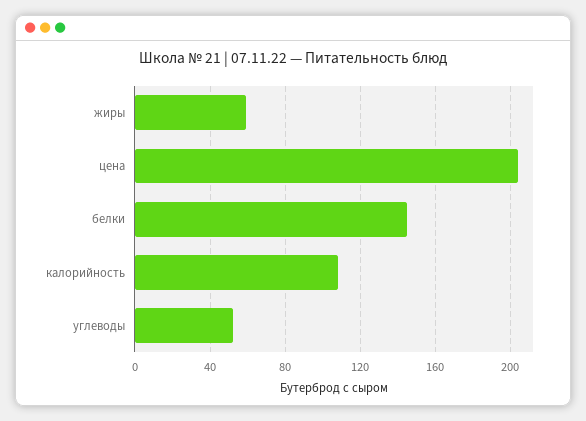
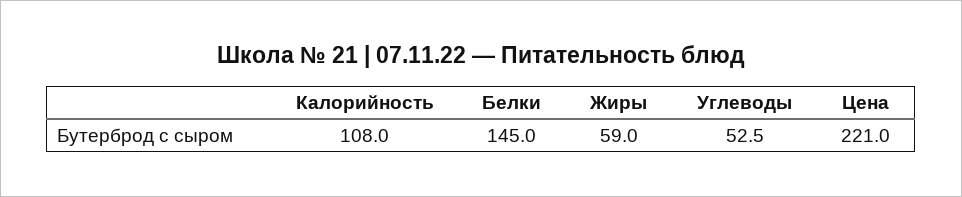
  {
    "жиры": 59,
-   "цена": 205,
+   "цена": 221,
    "белки": 145,
    "калорийность": 108,
    "углеводы": 52.5
  }

